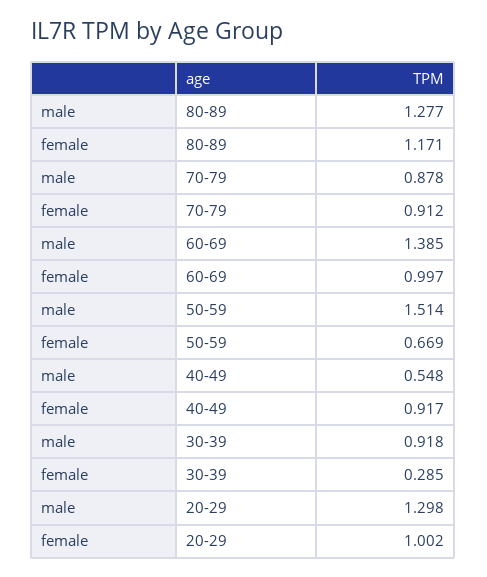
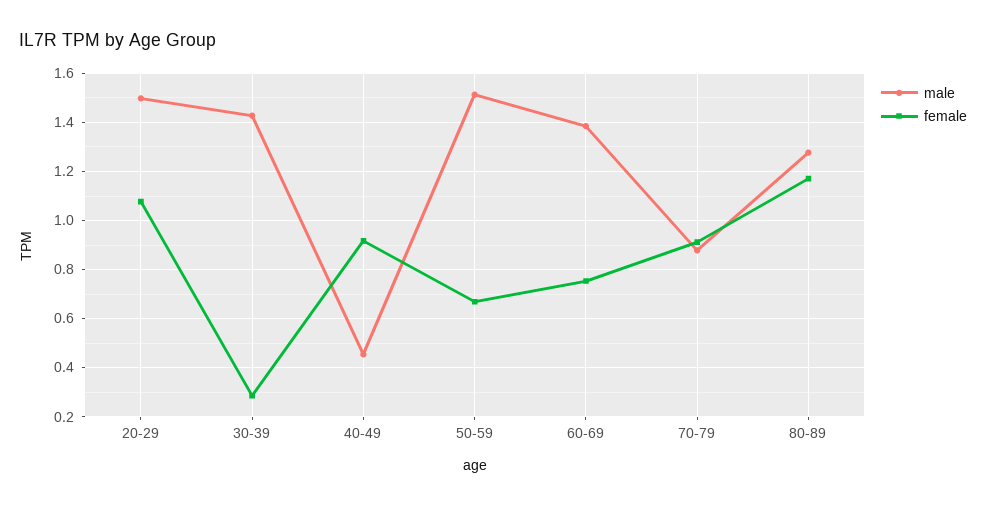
  {
    "male": {
      "80-89": 1.277,
      "70-79": 0.878,
      "60-69": 1.385,
      "50-59": 1.514,
-     "40-49": 0.548,
+     "40-49": 0.45,
-     "30-39": 0.918,
+     "30-39": 1.425,
-     "20-29": 1.298
+     "20-29": 1.5
    },
    "female": {
      "80-89": 1.171,
      "70-79": 0.912,
-     "60-69": 0.997,
+     "60-69": 0.75,
      "50-59": 0.669,
      "40-49": 0.917,
      "30-39": 0.285,
-     "20-29": 1.002
+     "20-29": 1.075
    }
  }

